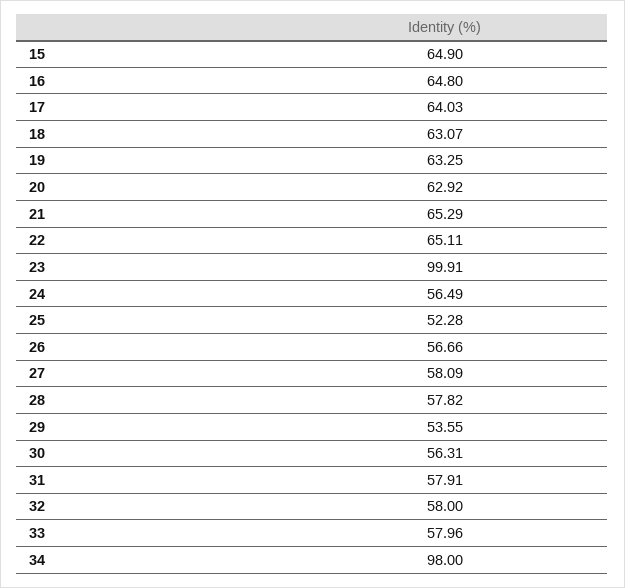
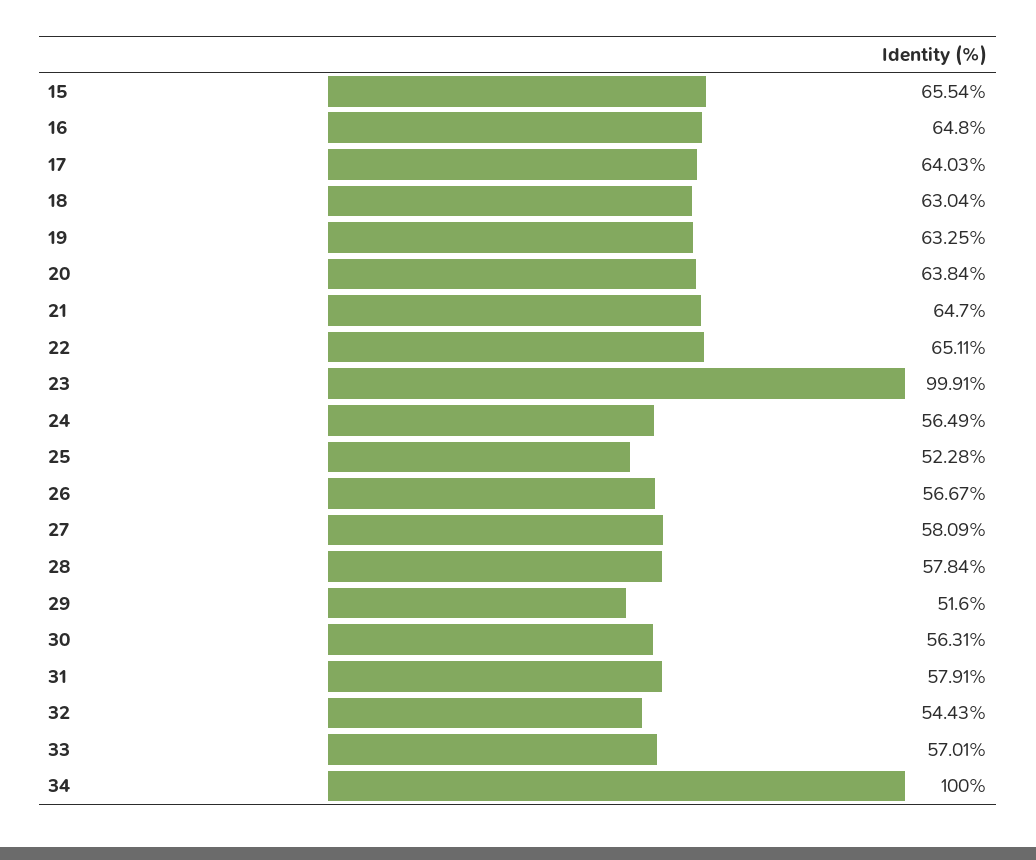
  {
-   "15": 64.9,
+   "15": 65.54,
    "16": 64.8,
    "17": 64.03,
-   "18": 63.07,
+   "18": 63.04,
    "19": 63.25,
-   "20": 62.92,
+   "20": 63.84,
-   "21": 65.29,
+   "21": 64.7,
    "22": 65.11,
    "23": 99.91,
    "24": 56.49,
    "25": 52.28,
-   "26": 56.66,
+   "26": 56.67,
    "27": 58.09,
-   "28": 57.82,
+   "28": 57.84,
-   "29": 53.55,
+   "29": 51.6,
    "30": 56.31,
    "31": 57.91,
-   "32": 58,
+   "32": 54.43,
-   "33": 57.96,
+   "33": 57.01,
-   "34": 98
+   "34": 100
  }

